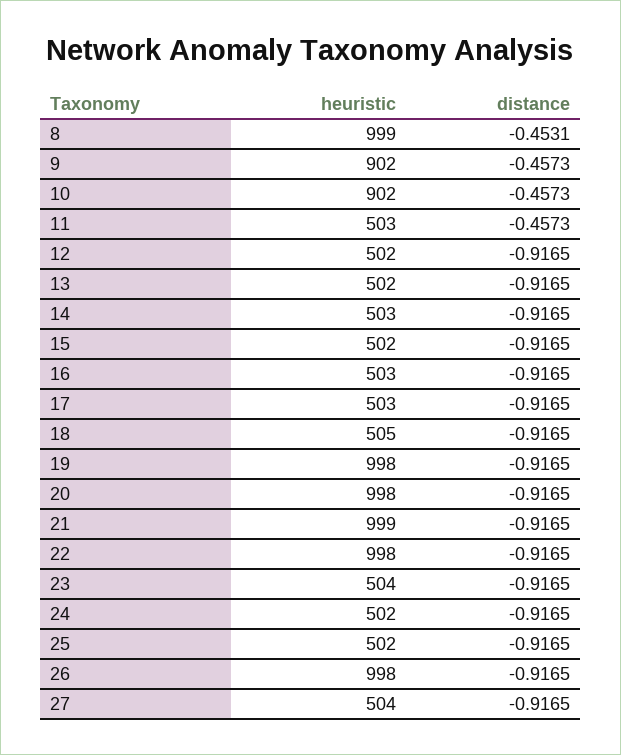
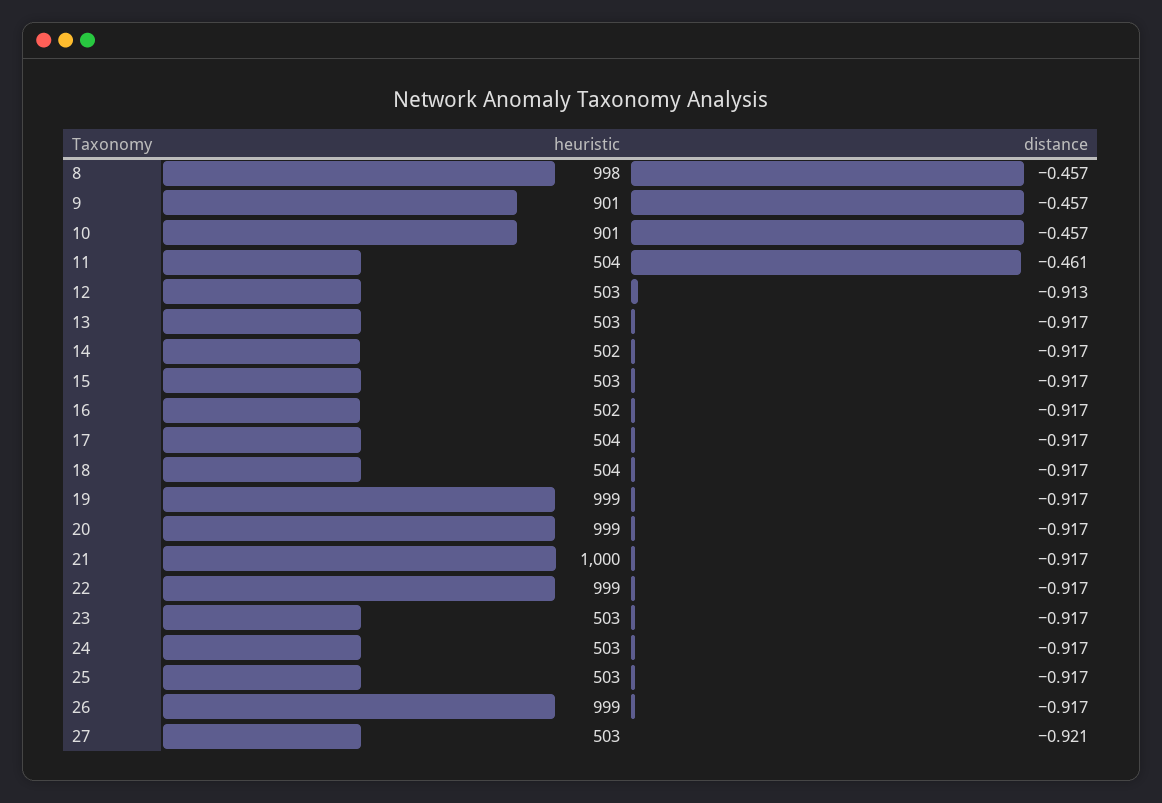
  {
    "heuristic": {
-     "8": 999,
+     "8": 998,
-     "9": 902,
+     "9": 901,
-     "10": 902,
+     "10": 901,
-     "11": 503,
+     "11": 504,
-     "12": 502,
+     "12": 503,
-     "13": 502,
+     "13": 503,
-     "14": 503,
+     "14": 502,
-     "15": 502,
+     "15": 503,
-     "16": 503,
+     "16": 502,
-     "17": 503,
+     "17": 504,
-     "18": 505,
+     "18": 504,
-     "19": 998,
+     "19": 999,
-     "20": 998,
+     "20": 999,
-     "21": 999,
+     "21": 1000,
-     "22": 998,
+     "22": 999,
-     "23": 504,
+     "23": 503,
-     "24": 502,
+     "24": 503,
-     "25": 502,
+     "25": 503,
-     "26": 998,
+     "26": 999,
-     "27": 504
+     "27": 503
    },
    "distance": {
-     "8": -0.4531,
+     "8": -0.457,
      "9": -0.4573,
      "10": -0.4573,
-     "11": -0.4573,
+     "11": -0.461,
-     "12": -0.9165,
+     "12": -0.913,
      "13": -0.9165,
      "14": -0.9165,
      "15": -0.9165,
      "16": -0.9165,
      "17": -0.9165,
      "18": -0.9165,
      "19": -0.9165,
      "20": -0.9165,
      "21": -0.9165,
      "22": -0.9165,
      "23": -0.9165,
      "24": -0.9165,
      "25": -0.9165,
      "26": -0.9165,
-     "27": -0.9165
+     "27": -0.921
    }
  }

